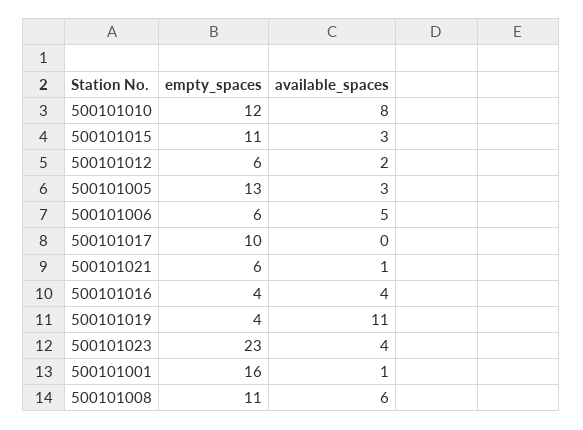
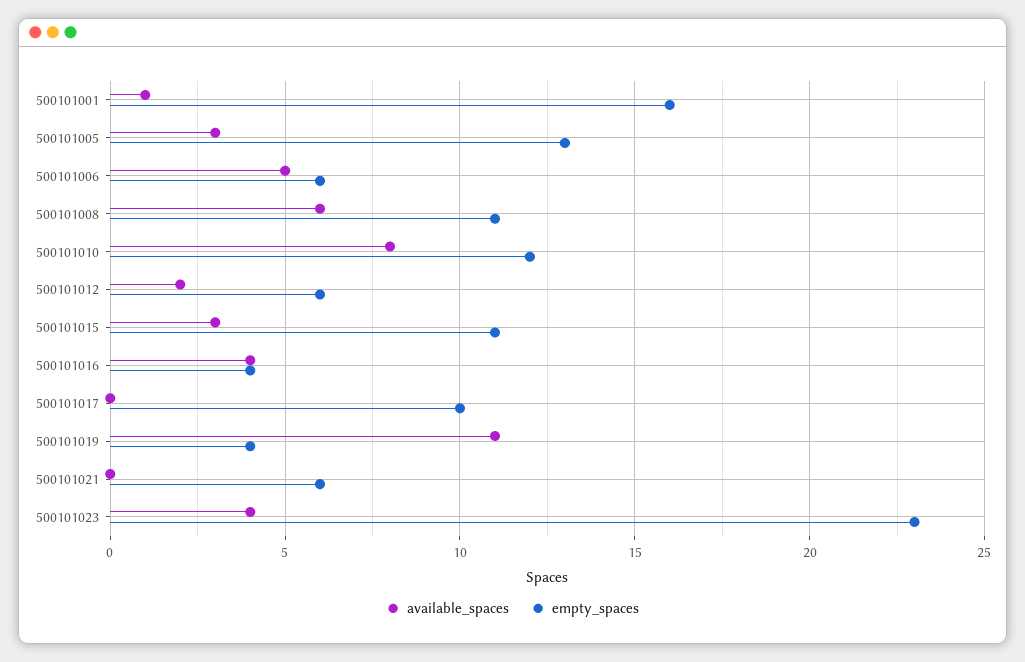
  {
    "empty_spaces": {
      "500101010": 12,
      "500101015": 11,
      "500101012": 6,
      "500101005": 13,
      "500101006": 6,
      "500101017": 10,
      "500101021": 6,
      "500101016": 4,
      "500101019": 4,
      "500101023": 23,
      "500101001": 16,
      "500101008": 11
    },
    "available_spaces": {
      "500101010": 8,
      "500101015": 3,
      "500101012": 2,
      "500101005": 3,
      "500101006": 5,
      "500101017": 0,
-     "500101021": 1,
+     "500101021": 0,
      "500101016": 4,
      "500101019": 11,
      "500101023": 4,
      "500101001": 1,
      "500101008": 6
    }
  }

